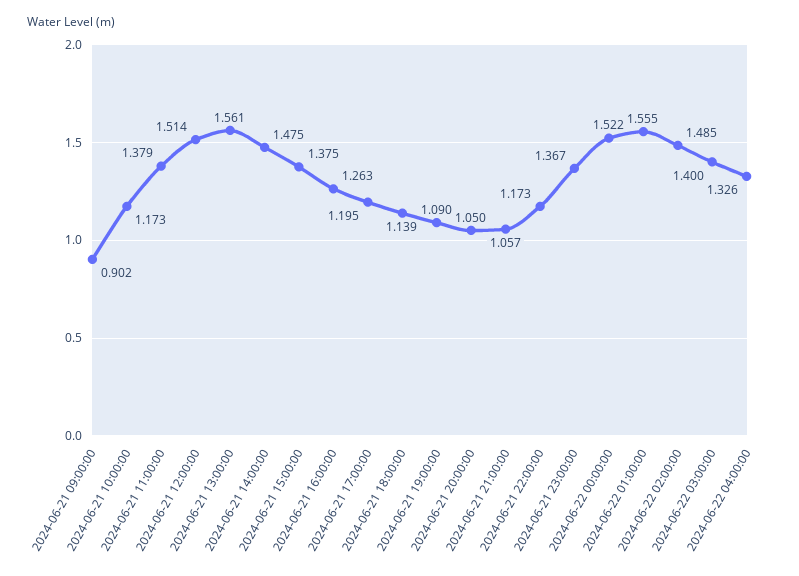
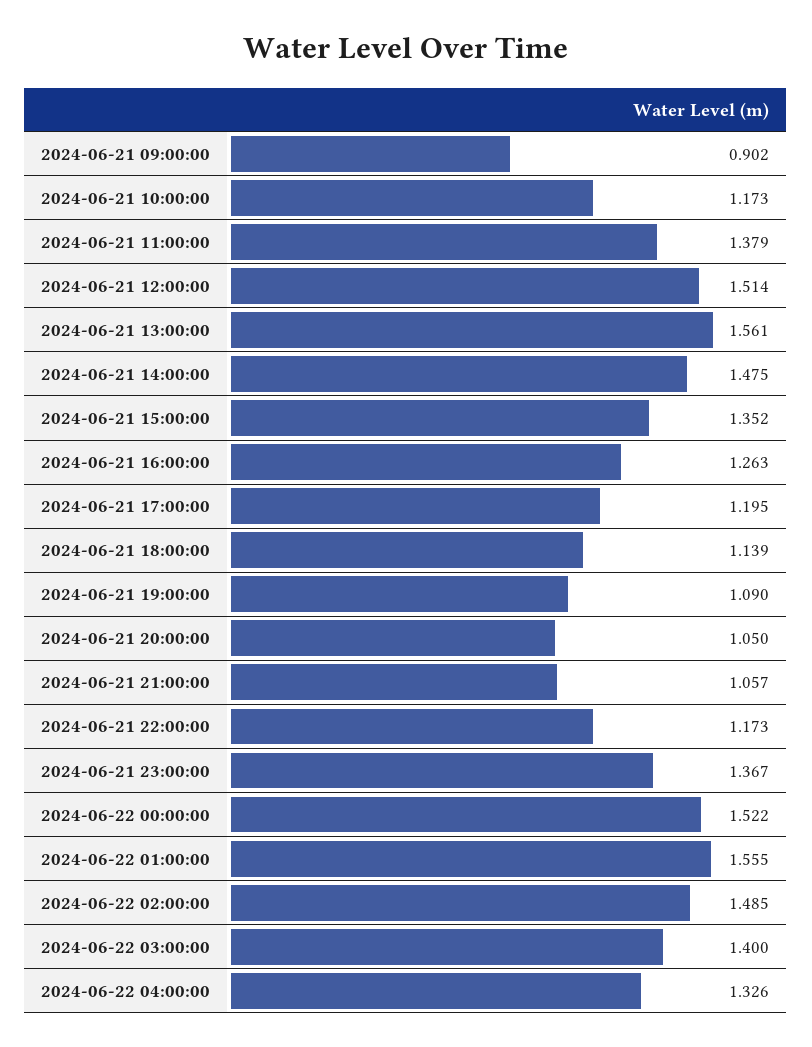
  {
    "2024-06-21 09:00:00": 0.902,
    "2024-06-21 10:00:00": 1.173,
    "2024-06-21 11:00:00": 1.379,
    "2024-06-21 12:00:00": 1.514,
    "2024-06-21 13:00:00": 1.561,
    "2024-06-21 14:00:00": 1.475,
-   "2024-06-21 15:00:00": 1.375,
+   "2024-06-21 15:00:00": 1.352,
    "2024-06-21 16:00:00": 1.263,
    "2024-06-21 17:00:00": 1.195,
    "2024-06-21 18:00:00": 1.139,
    "2024-06-21 19:00:00": 1.09,
    "2024-06-21 20:00:00": 1.05,
    "2024-06-21 21:00:00": 1.057,
    "2024-06-21 22:00:00": 1.173,
    "2024-06-21 23:00:00": 1.367,
    "2024-06-22 00:00:00": 1.522,
    "2024-06-22 01:00:00": 1.555,
    "2024-06-22 02:00:00": 1.485,
    "2024-06-22 03:00:00": 1.4,
    "2024-06-22 04:00:00": 1.326
  }

